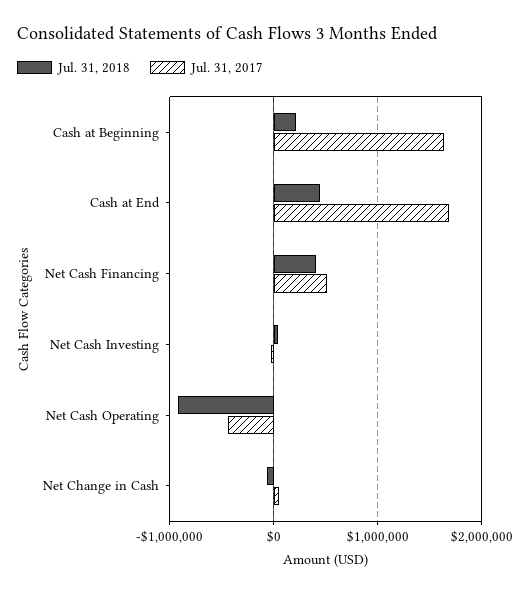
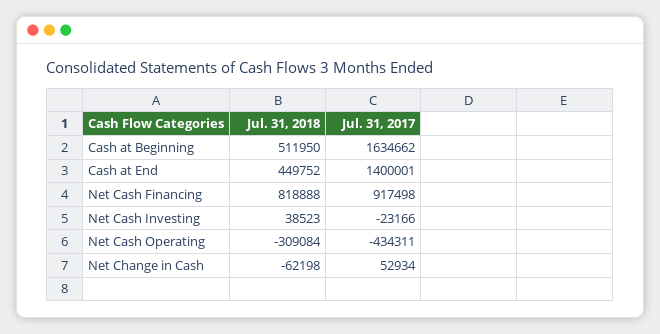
  {
    "Jul. 31, 2018": {
-     "Cash at Beginning": 200000,
+     "Cash at Beginning": 511950,
      "Cash at End": 449752,
-     "Net Cash Financing": 400000,
+     "Net Cash Financing": 818888,
      "Net Cash Investing": 38523,
-     "Net Cash Operating": -900000,
+     "Net Cash Operating": -309084,
      "Net Change in Cash": -62198
    },
    "Jul. 31, 2017": {
      "Cash at Beginning": 1634662,
-     "Cash at End": 1700000,
+     "Cash at End": 1400001,
-     "Net Cash Financing": 500000,
+     "Net Cash Financing": 917498,
      "Net Cash Investing": -23166,
      "Net Cash Operating": -434311,
      "Net Change in Cash": 52934
    }
  }

